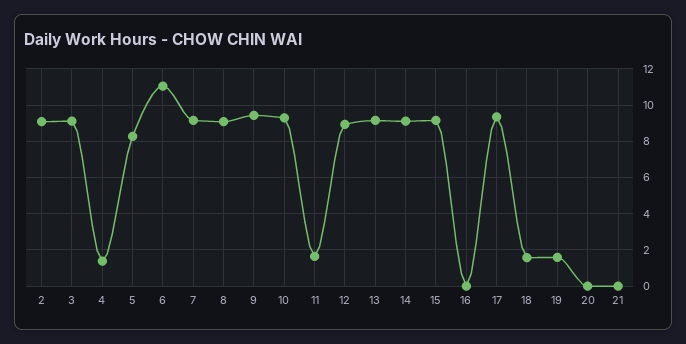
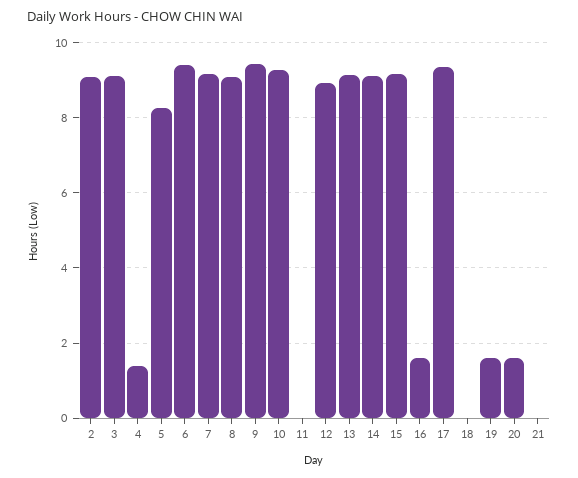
  {
    "2": 9,
    "3": 9.2,
    "4": 1.4,
    "5": 8.2,
-   "6": 11,
+   "6": 9.4,
    "7": 9.2,
    "8": 9,
    "9": 9.4,
    "10": 9.2,
-   "11": 1.5,
+   "11": 0,
    "12": 9,
    "13": 9.2,
    "14": 9.2,
    "15": 9.2,
-   "16": 0,
+   "16": 1.6,
    "17": 9.4,
-   "18": 1.5,
+   "18": 0,
    "19": 1.6,
-   "20": 0,
+   "20": 1.6,
    "21": 0
  }

